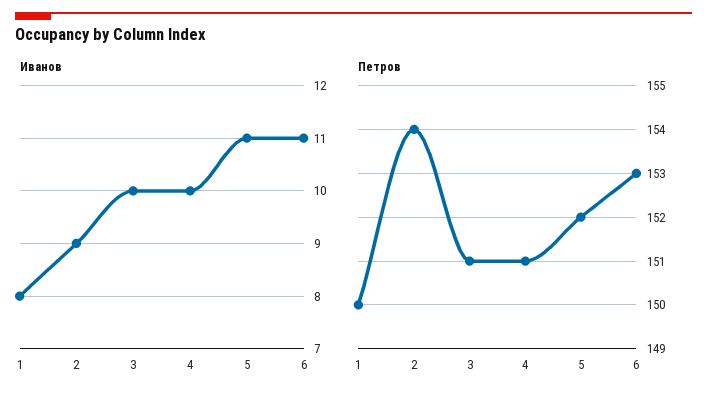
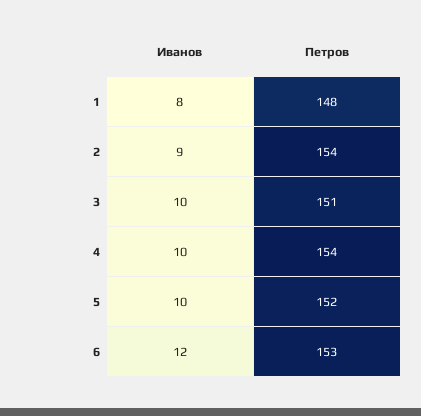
  {
    "Иванов": {
      "1": 8,
      "2": 9,
      "3": 10,
      "4": 10,
-     "5": 11,
+     "5": 10,
-     "6": 11
+     "6": 12
    },
    "Петров": {
-     "1": 150,
+     "1": 148,
      "2": 154,
      "3": 151,
-     "4": 151,
+     "4": 154,
      "5": 152,
      "6": 153
    }
  }

